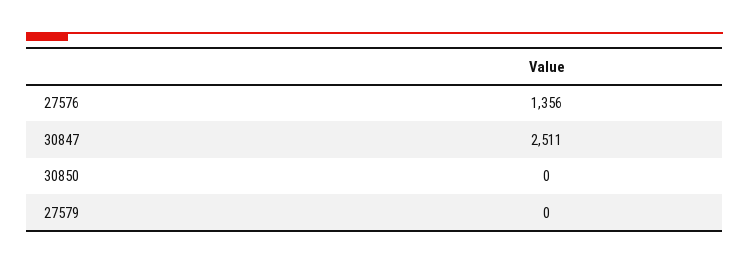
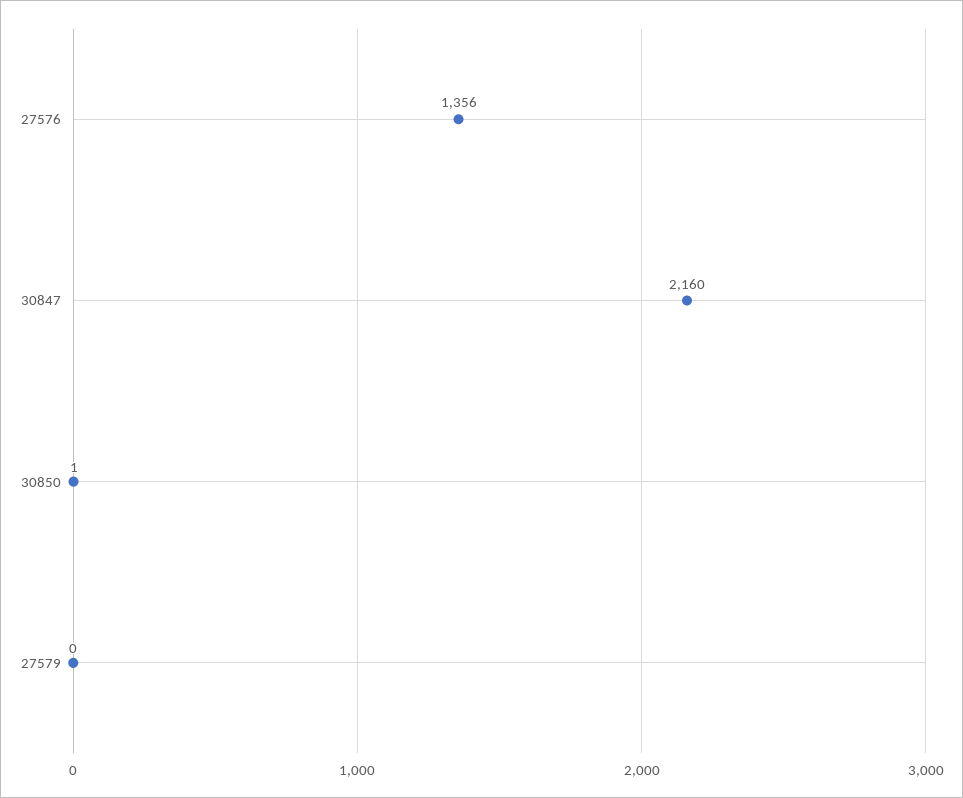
  {
    "27576": 1356,
-   "30847": 2511,
+   "30847": 2160,
-   "30850": 0,
+   "30850": 1,
    "27579": 0
  }

